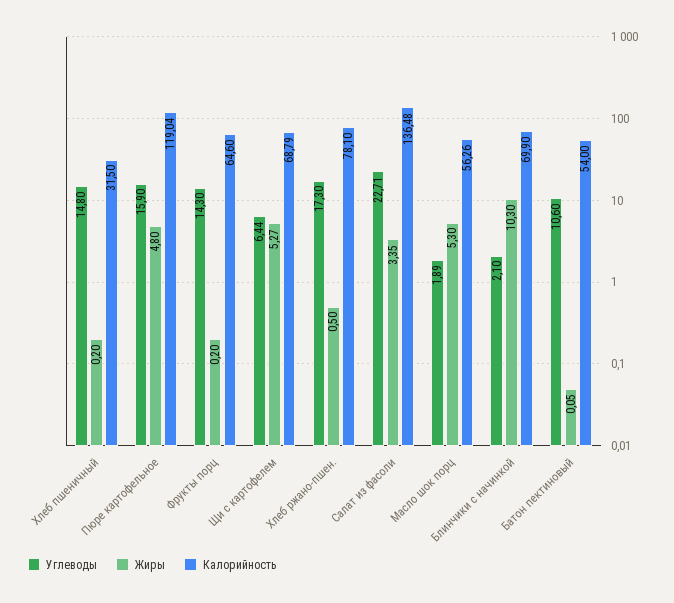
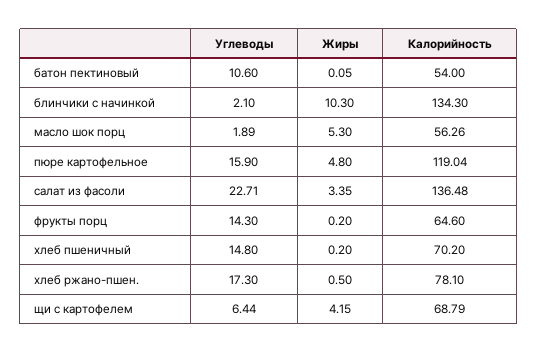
  {
    "Углеводы": {
      "Хлеб пшеничный": 14.8,
      "Пюре картофельное": 15.9,
      "Фрукты порц": 14.3,
      "Щи с картофелем": 6.44,
      "Хлеб ржано-пшен.": 17.3,
      "Салат из фасоли": 22.71,
      "Масло шок порц": 1.89,
      "Блинчики с начинкой": 2.1,
      "Батон пектиновый": 10.6
    },
    "Жиры": {
      "Хлеб пшеничный": 0.2,
      "Пюре картофельное": 4.8,
      "Фрукты порц": 0.2,
-     "Щи с картофелем": 5.27,
+     "Щи с картофелем": 4.15,
      "Хлеб ржано-пшен.": 0.5,
      "Салат из фасоли": 3.35,
      "Масло шок порц": 5.3,
      "Блинчики с начинкой": 10.3,
      "Батон пектиновый": 0.05
    },
    "Калорийность": {
-     "Хлеб пшеничный": 31.5,
+     "Хлеб пшеничный": 70.2,
      "Пюре картофельное": 119.04,
      "Фрукты порц": 64.6,
      "Щи с картофелем": 68.79,
      "Хлеб ржано-пшен.": 78.1,
      "Салат из фасоли": 136.48,
      "Масло шок порц": 56.26,
-     "Блинчики с начинкой": 69.9,
+     "Блинчики с начинкой": 134.3,
      "Батон пектиновый": 54
    }
  }

